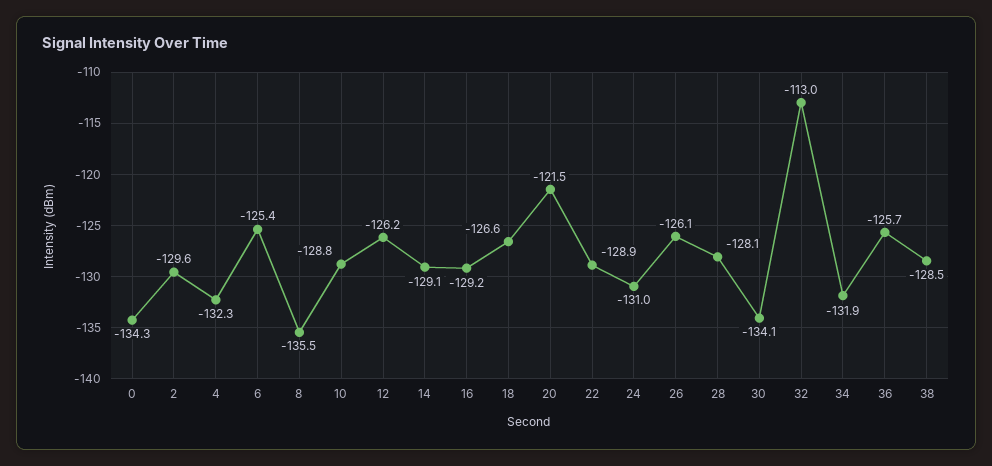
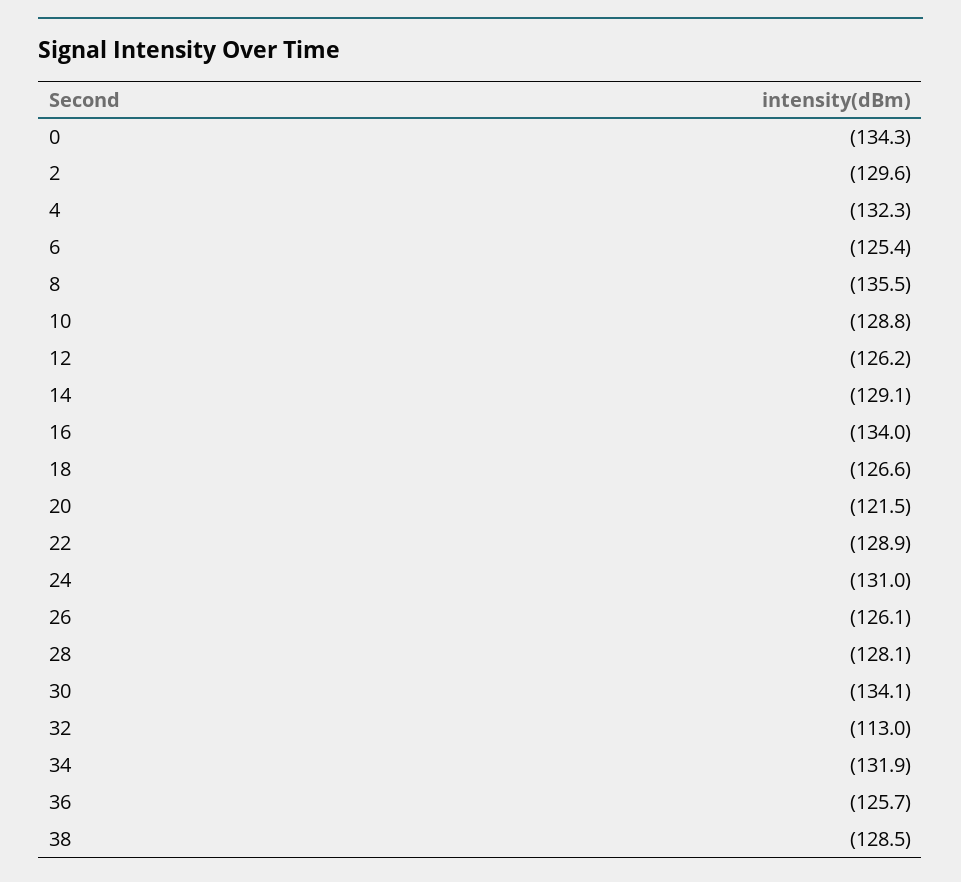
  {
    "0": -134.3,
    "2": -129.6,
    "4": -132.3,
    "6": -125.4,
    "8": -135.5,
    "10": -128.8,
    "12": -126.2,
    "14": -129.1,
-   "16": -129.2,
+   "16": -134,
    "18": -126.6,
    "20": -121.5,
    "22": -128.9,
    "24": -131,
    "26": -126.1,
    "28": -128.1,
    "30": -134.1,
    "32": -113,
    "34": -131.9,
    "36": -125.7,
    "38": -128.5
  }

